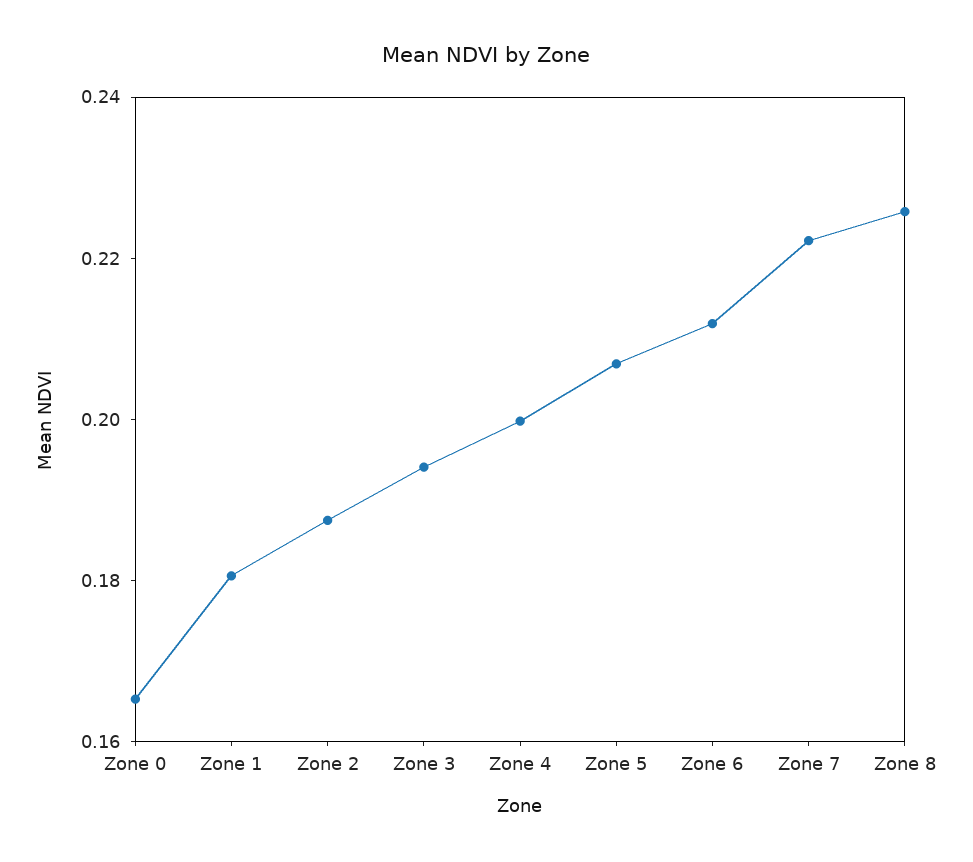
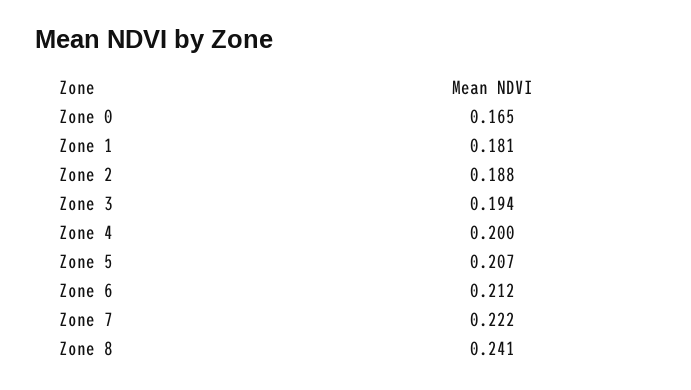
  {
    "Zone 0": 0.165,
    "Zone 1": 0.181,
    "Zone 2": 0.188,
    "Zone 3": 0.194,
    "Zone 4": 0.2,
    "Zone 5": 0.207,
    "Zone 6": 0.212,
    "Zone 7": 0.222,
-   "Zone 8": 0.225
+   "Zone 8": 0.241
  }

